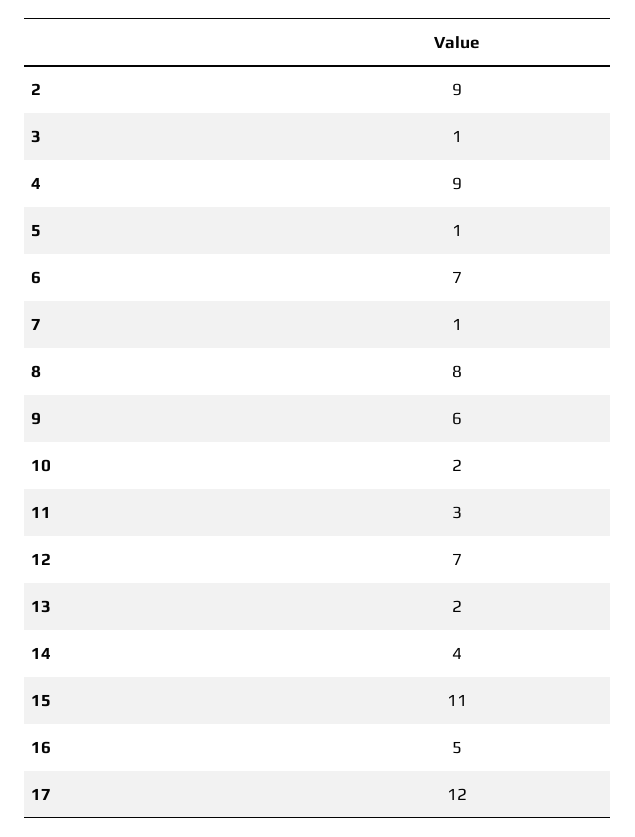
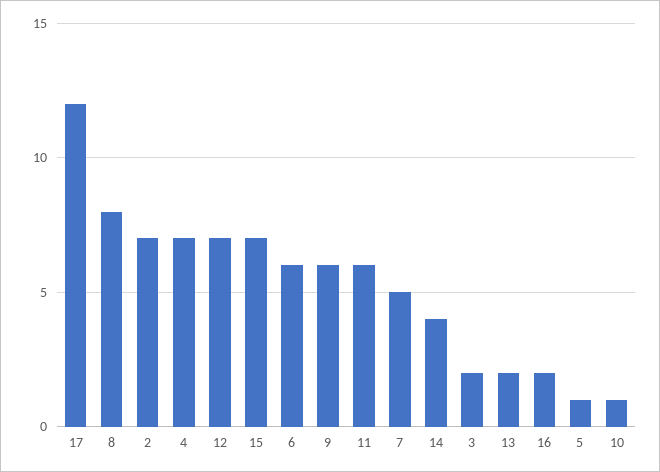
  {
-   "2": 9,
+   "2": 7,
-   "3": 1,
+   "3": 2,
-   "4": 9,
+   "4": 7,
    "5": 1,
-   "6": 7,
+   "6": 6,
-   "7": 1,
+   "7": 5,
    "8": 8,
    "9": 6,
-   "10": 2,
+   "10": 1,
-   "11": 3,
+   "11": 6,
    "12": 7,
    "13": 2,
    "14": 4,
-   "15": 11,
+   "15": 7,
-   "16": 5,
+   "16": 2,
    "17": 12
  }

